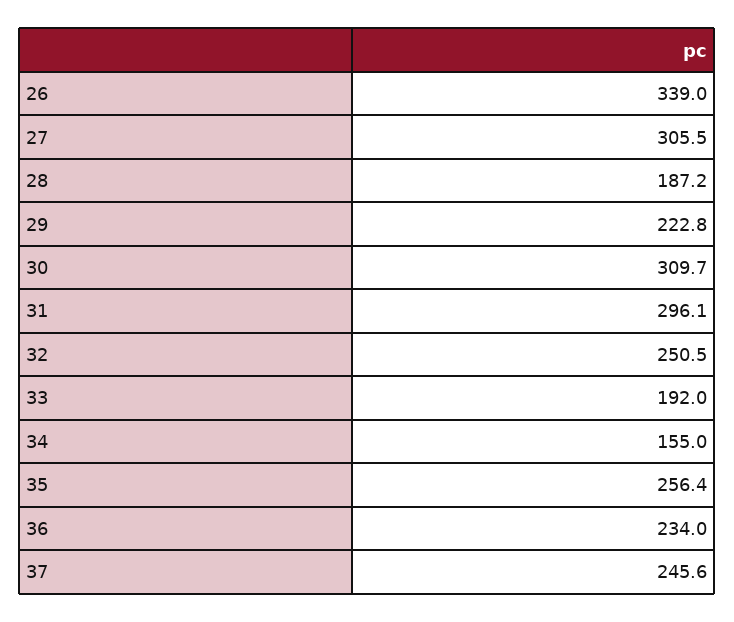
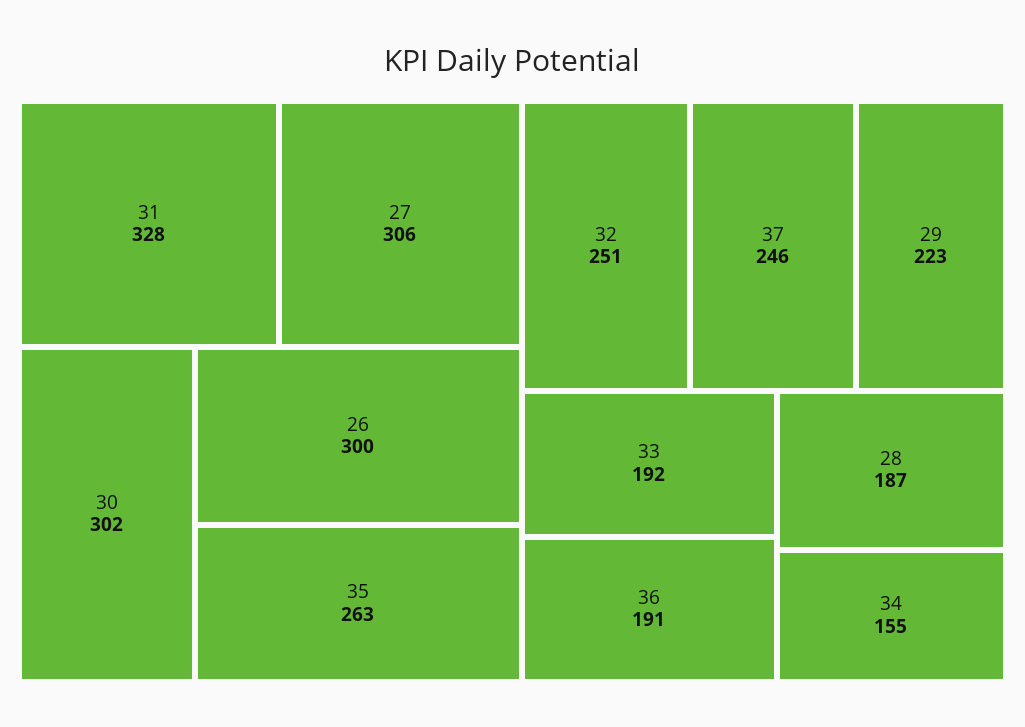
  {
-   "26": 339,
+   "26": 300,
    "27": 305.5,
    "28": 187.2,
    "29": 222.8,
-   "30": 309.7,
+   "30": 302,
-   "31": 296.1,
+   "31": 328,
    "32": 250.5,
    "33": 192,
    "34": 155,
-   "35": 256.4,
+   "35": 263,
-   "36": 234,
+   "36": 191,
    "37": 245.6
  }

